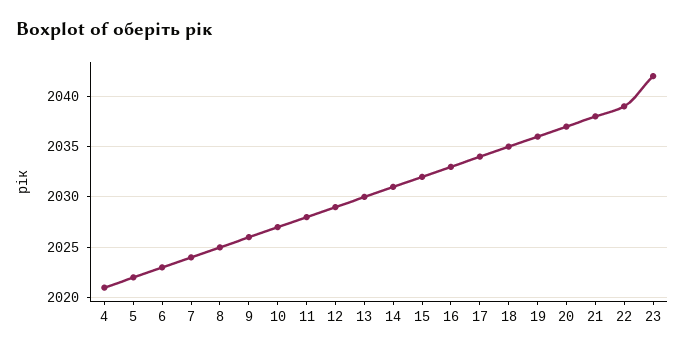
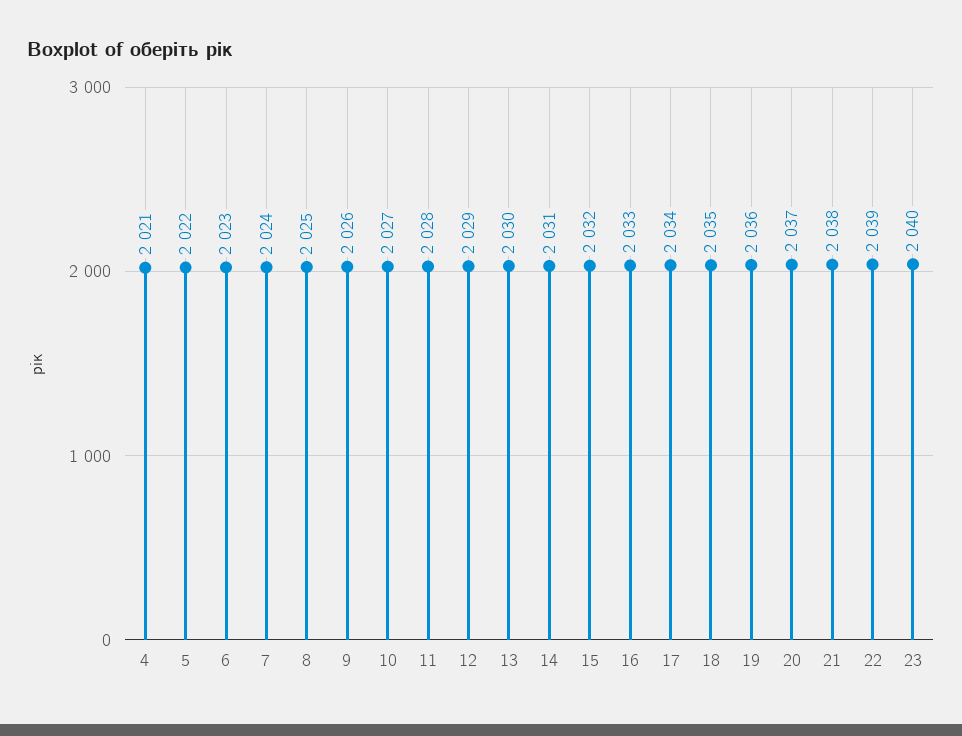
  {
    "4": 2021,
    "5": 2022,
    "6": 2023,
    "7": 2024,
    "8": 2025,
    "9": 2026,
    "10": 2027,
    "11": 2028,
    "12": 2029,
    "13": 2030,
    "14": 2031,
    "15": 2032,
    "16": 2033,
    "17": 2034,
    "18": 2035,
    "19": 2036,
    "20": 2037,
    "21": 2038,
    "22": 2039,
-   "23": 2042
+   "23": 2040
  }

